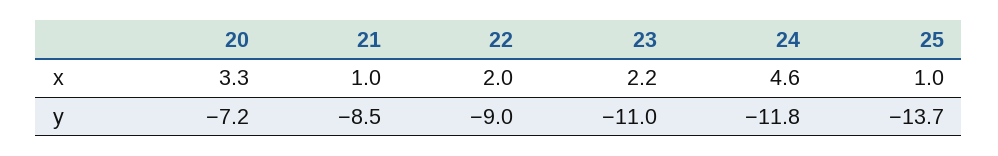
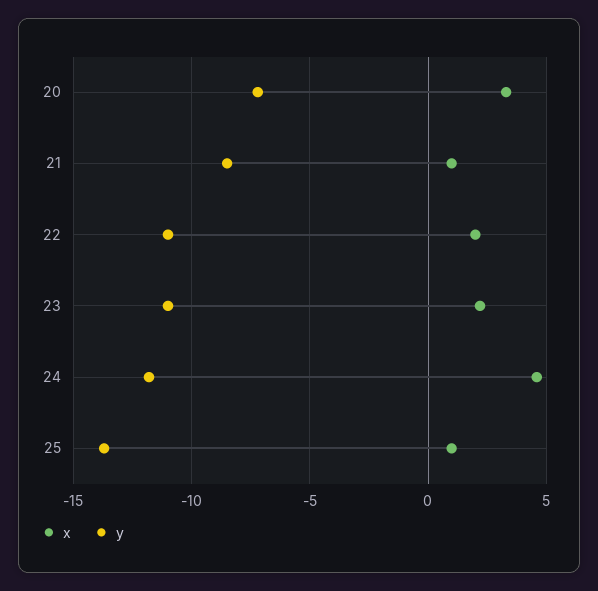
  {
    "x": {
      "20": 3.3,
      "21": 1,
      "22": 2,
      "23": 2.2,
      "24": 4.6,
      "25": 1
    },
    "y": {
      "20": -7.2,
      "21": -8.5,
-     "22": -9,
+     "22": -11,
      "23": -11,
      "24": -11.8,
      "25": -13.7
    }
  }

